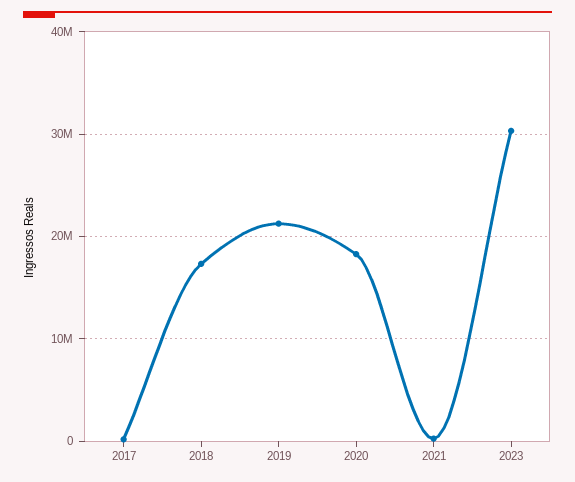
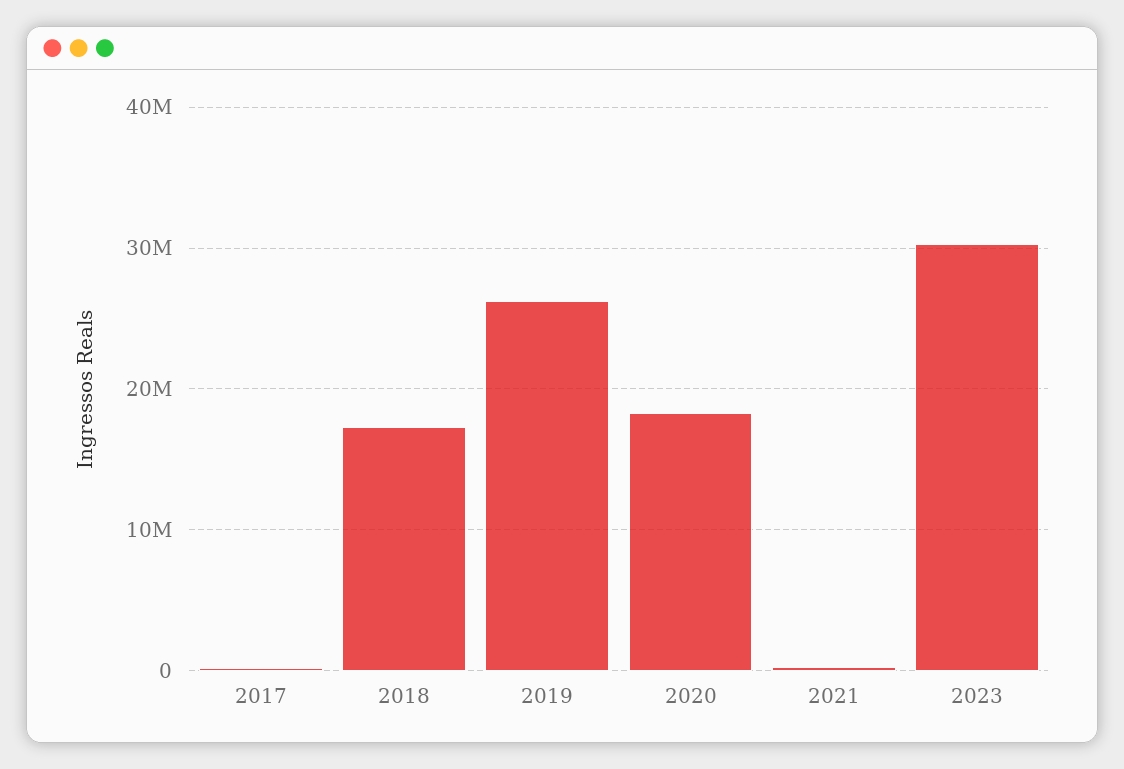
  {
    "2017": 0,
    "2018": 17000000,
-   "2019": 21000000,
+   "2019": 26000000,
    "2020": 18000000,
    "2021": 0,
    "2023": 30000000
  }

